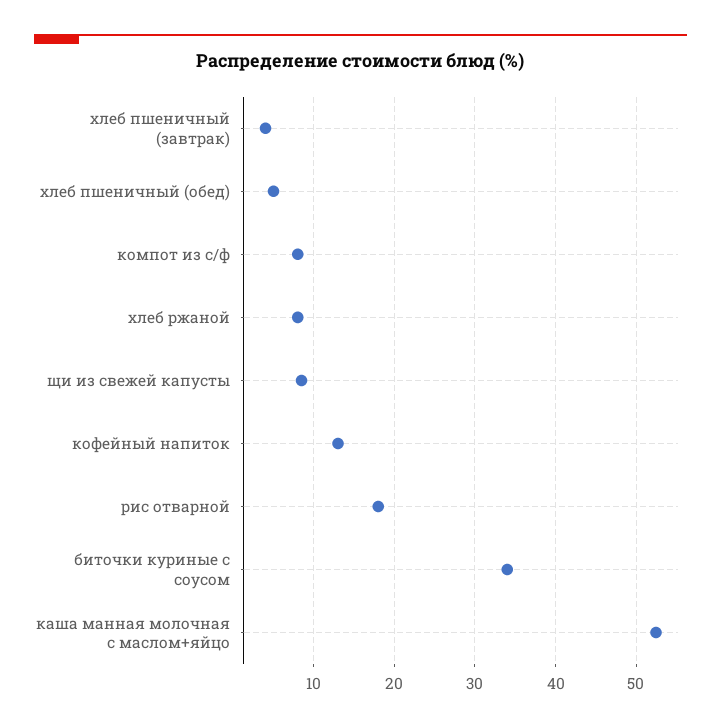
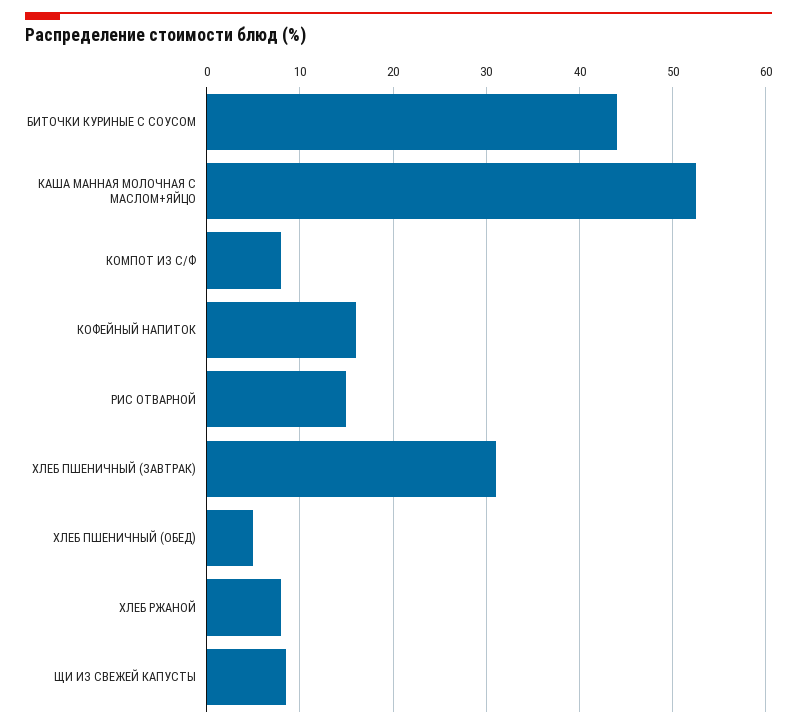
  {
-   "хлеб пшеничный (завтрак)": 4,
+   "хлеб пшеничный (завтрак)": 31,
    "хлеб пшеничный (обед)": 5,
    "компот из с/ф": 8,
    "хлеб ржаной": 8,
    "щи из свежей капусты": 8,
-   "кофейный напиток": 13,
+   "кофейный напиток": 16,
-   "рис отварной": 18,
+   "рис отварной": 15,
-   "биточки куриные с соусом": 34,
+   "биточки куриные с соусом": 44,
    "каша манная молочная с маслом+яйцо": 52
  }

